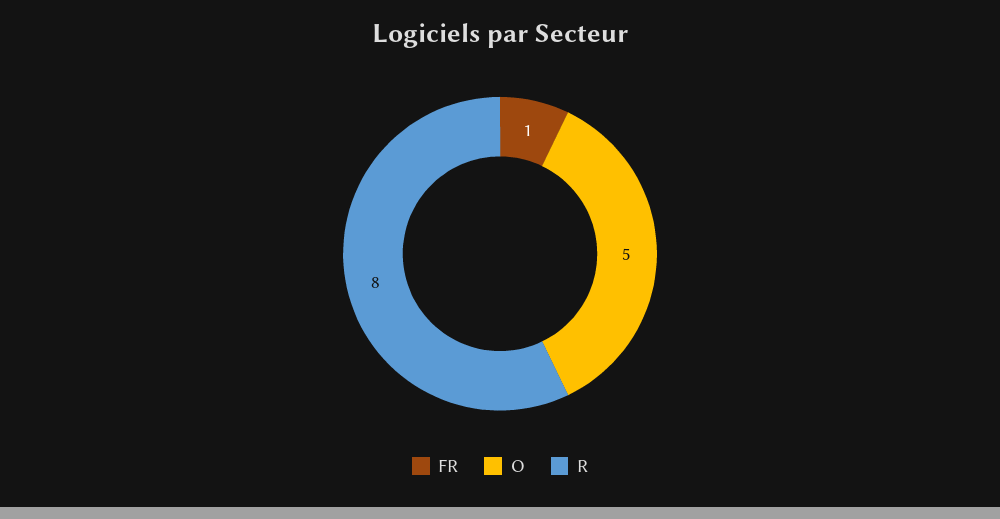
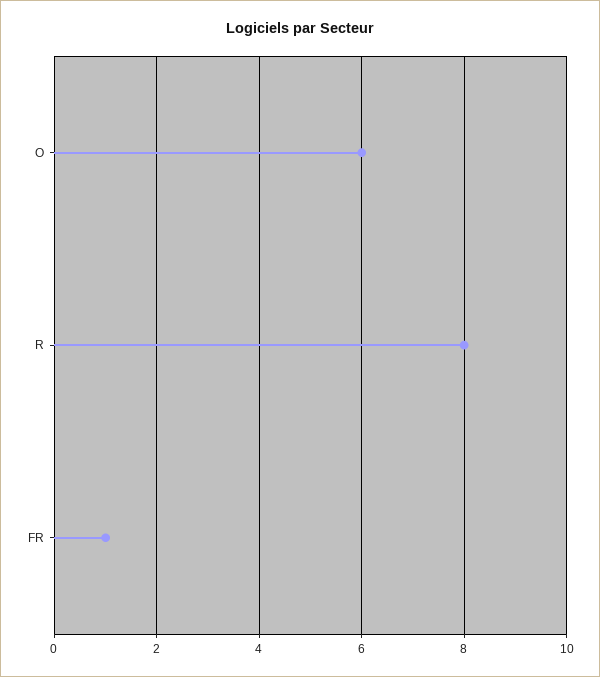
  {
    "FR": 1,
-   "O": 5,
+   "O": 6,
    "R": 8
  }

